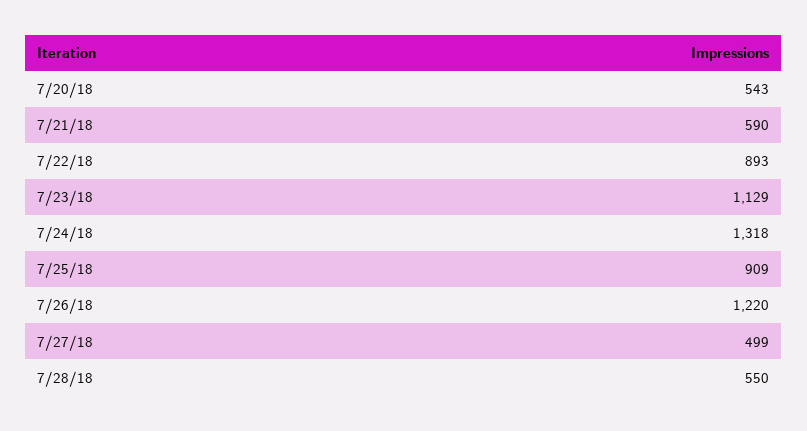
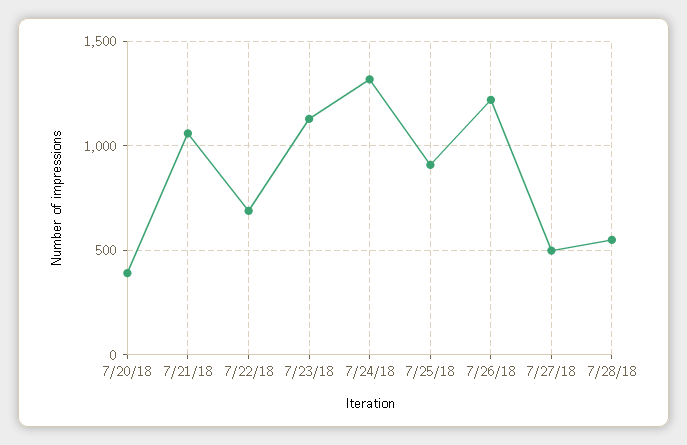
  {
-   "7/20/18": 543,
+   "7/20/18": 400,
-   "7/21/18": 590,
+   "7/21/18": 1050,
-   "7/22/18": 893,
+   "7/22/18": 700,
    "7/23/18": 1129,
    "7/24/18": 1318,
    "7/25/18": 909,
    "7/26/18": 1220,
    "7/27/18": 499,
    "7/28/18": 550
  }

